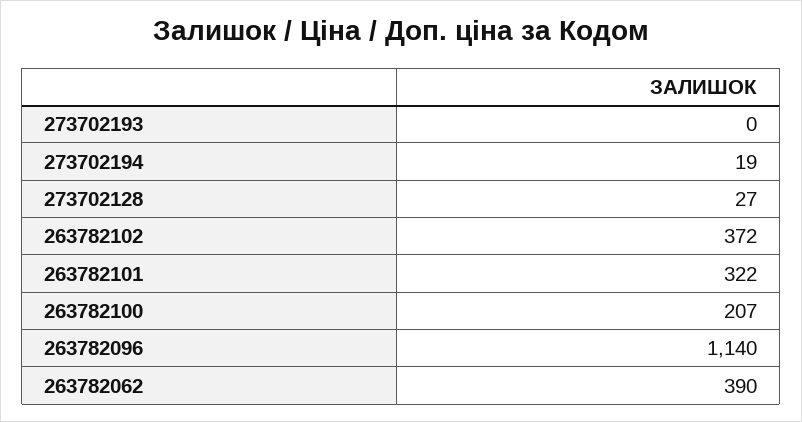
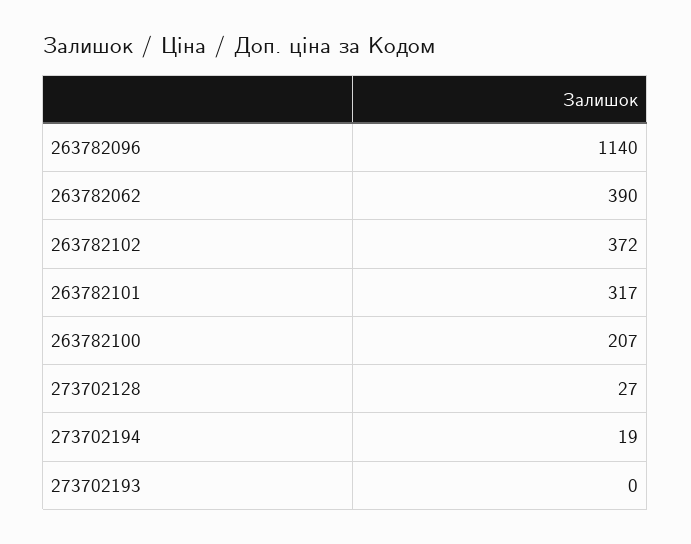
  {
    "273702193": 0,
    "273702194": 19,
    "273702128": 27,
    "263782102": 372,
-   "263782101": 322,
+   "263782101": 317,
    "263782100": 207,
    "263782096": 1140,
    "263782062": 390
  }

